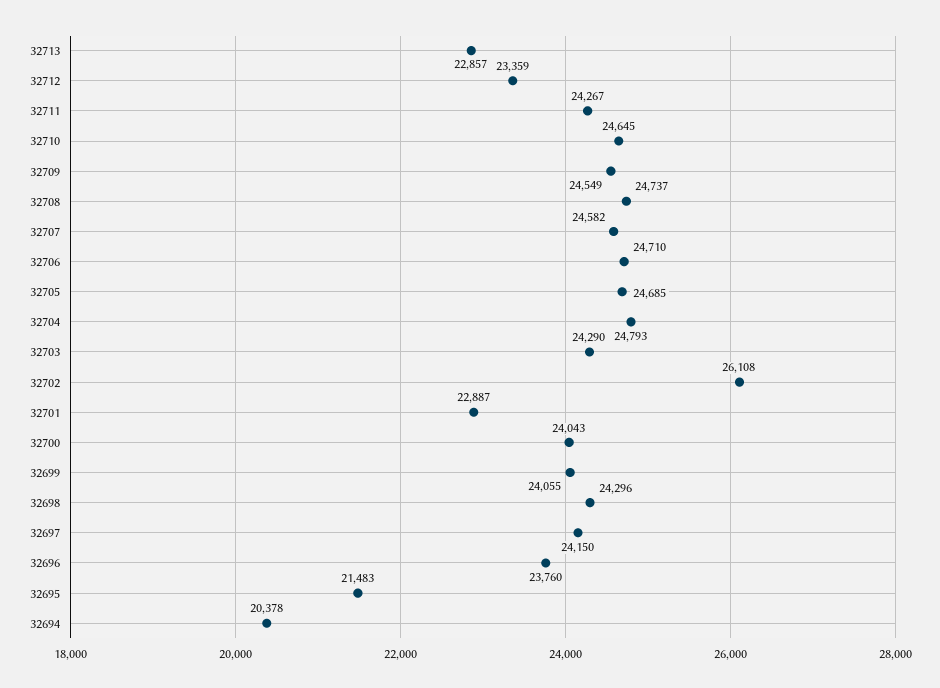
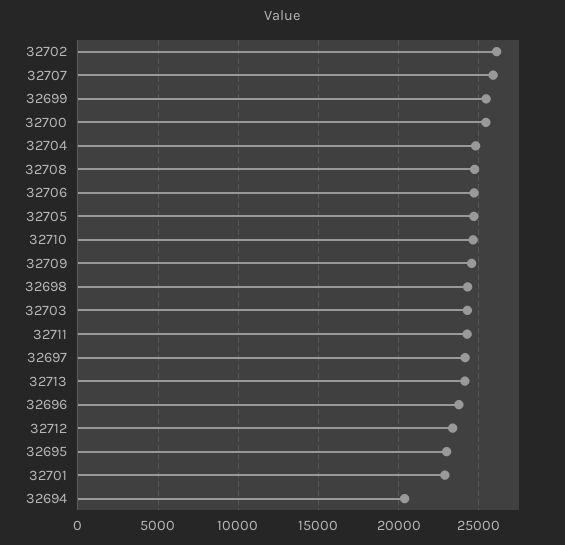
  {
-   "32713": 22857,
+   "32713": 24000,
    "32712": 23359,
    "32711": 24267,
    "32710": 24645,
    "32709": 24549,
    "32708": 24737,
-   "32707": 24582,
+   "32707": 26000,
    "32706": 24710,
    "32705": 24685,
    "32704": 24793,
    "32703": 24290,
    "32702": 26108,
    "32701": 22887,
-   "32700": 24043,
+   "32700": 25500,
-   "32699": 24055,
+   "32699": 25500,
    "32698": 24296,
    "32697": 24150,
    "32696": 23760,
-   "32695": 21483,
+   "32695": 23000,
    "32694": 20378
  }

